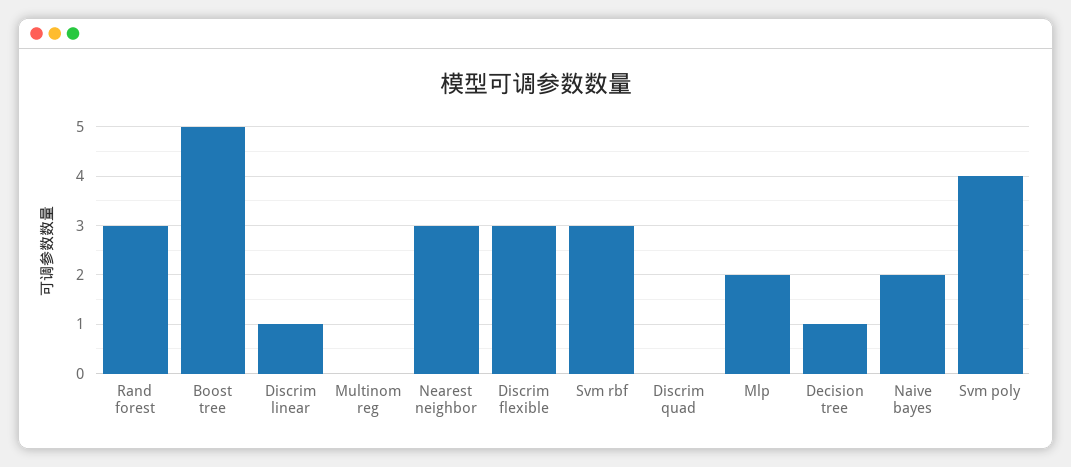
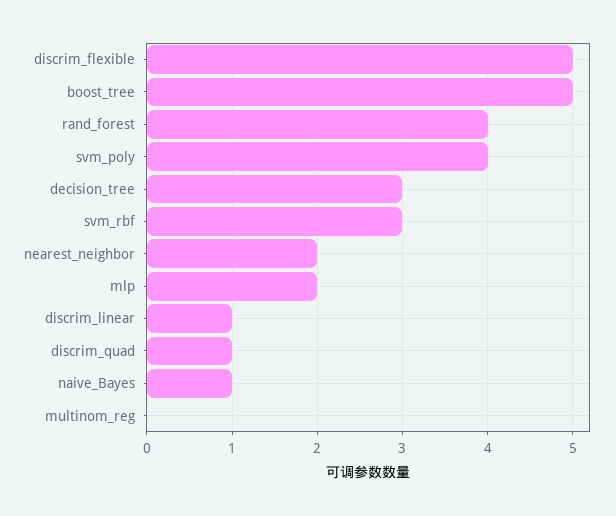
  {
-   "Rand forest": 3,
+   "Rand forest": 4,
    "Boost tree": 5,
    "Discrim linear": 1,
    "Multinom reg": 0,
-   "Nearest neighbor": 3,
+   "Nearest neighbor": 2,
-   "Discrim flexible": 3,
+   "Discrim flexible": 5,
    "Svm rbf": 3,
-   "Discrim quad": 0,
+   "Discrim quad": 1,
    "Mlp": 2,
-   "Decision tree": 1,
+   "Decision tree": 3,
-   "Naive bayes": 2,
+   "Naive bayes": 1,
    "Svm poly": 4
  }

